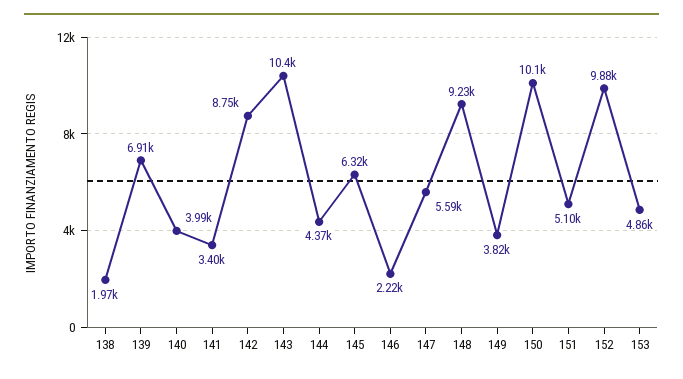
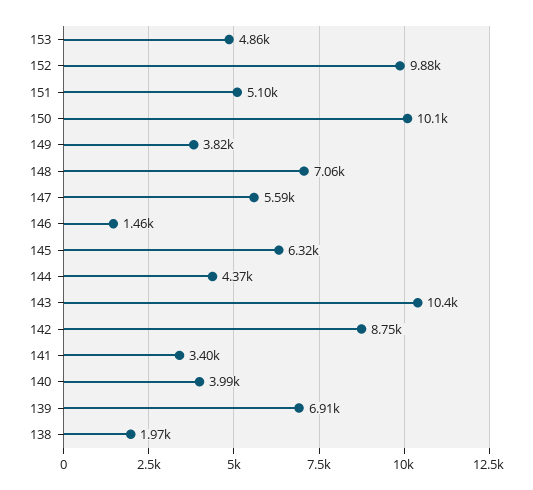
  {
    "138": 1970,
    "139": 6910,
    "140": 3990,
    "141": 3400,
    "142": 8750,
    "143": 10400,
    "144": 4370,
    "145": 6320,
-   "146": 2220,
+   "146": 1460,
    "147": 5590,
-   "148": 9230,
+   "148": 7060,
    "149": 3820,
    "150": 10100,
    "151": 5100,
    "152": 9880,
    "153": 4860
  }

